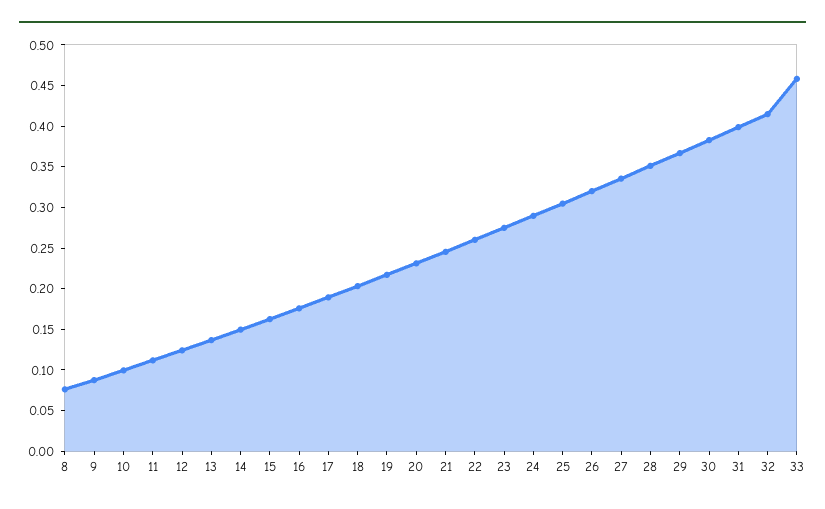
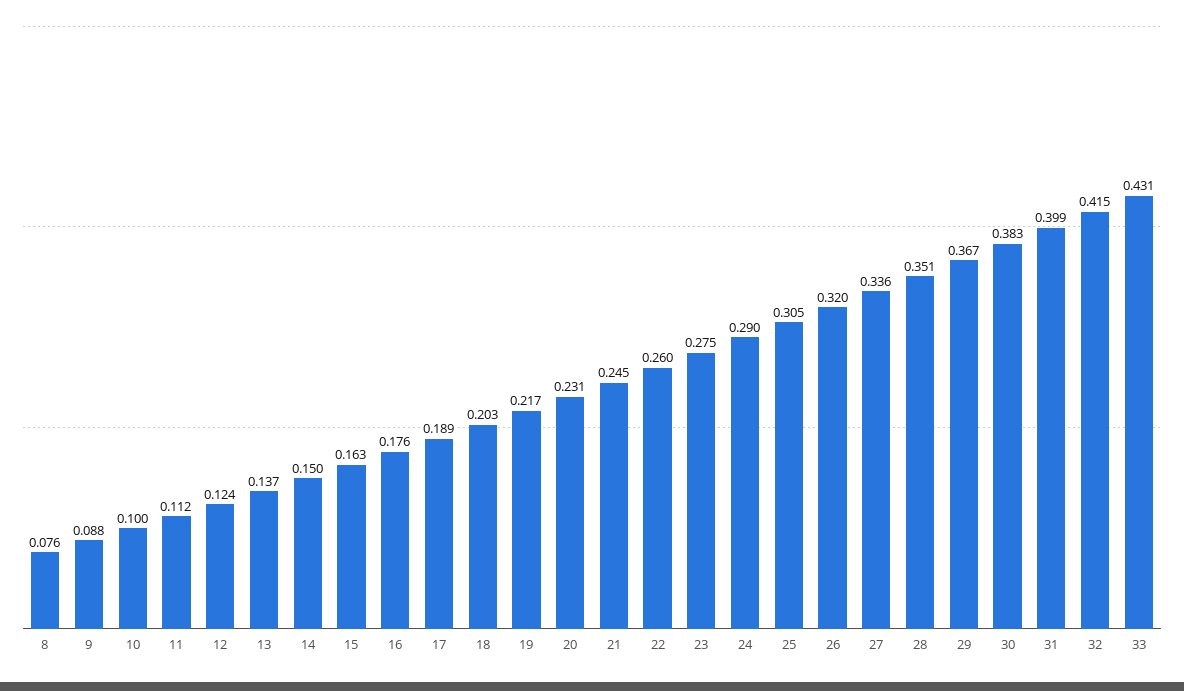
  {
    "8": 0.076,
    "9": 0.088,
    "10": 0.1,
    "11": 0.112,
    "12": 0.124,
    "13": 0.137,
    "14": 0.15,
    "15": 0.163,
    "16": 0.176,
    "17": 0.189,
    "18": 0.203,
    "19": 0.217,
    "20": 0.231,
    "21": 0.245,
    "22": 0.26,
    "23": 0.275,
    "24": 0.29,
    "25": 0.305,
    "26": 0.32,
    "27": 0.336,
    "28": 0.351,
    "29": 0.367,
    "30": 0.383,
    "31": 0.399,
    "32": 0.415,
-   "33": 0.46
+   "33": 0.431
  }

